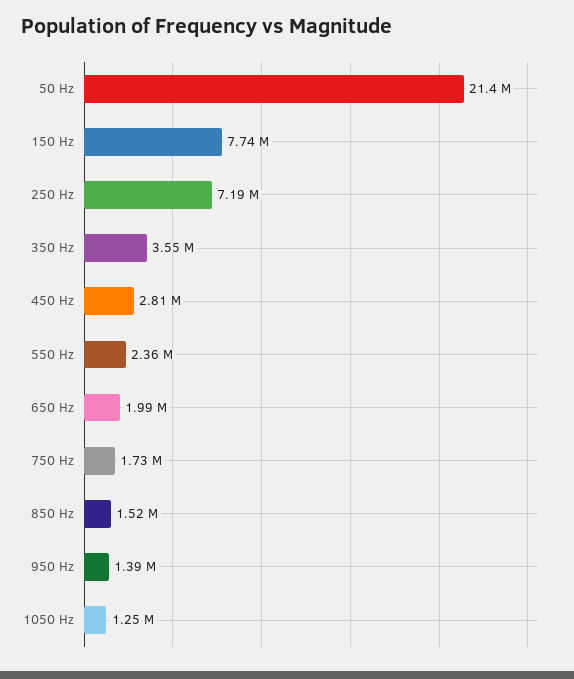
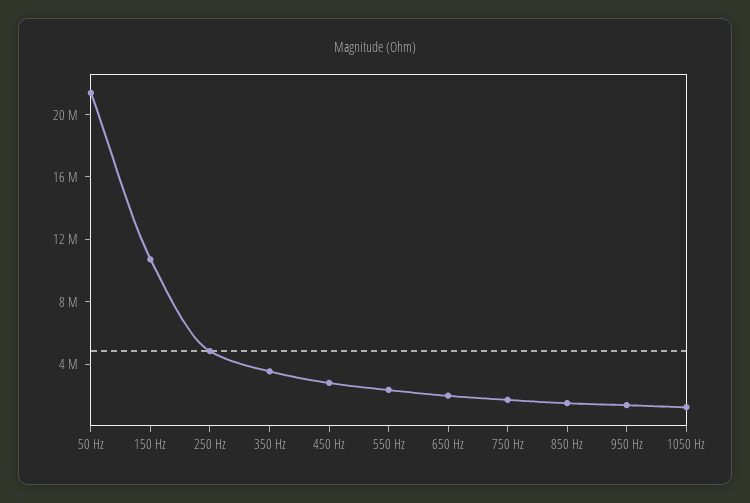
  {
    "50 Hz": 21400000,
-   "150 Hz": 7740000,
+   "150 Hz": 11000000,
-   "250 Hz": 7190000,
+   "250 Hz": 5000000,
    "350 Hz": 3550000,
    "450 Hz": 2810000,
    "550 Hz": 2360000,
    "650 Hz": 1990000,
    "750 Hz": 1730000,
    "850 Hz": 1520000,
    "950 Hz": 1390000,
    "1050 Hz": 1250000
  }

